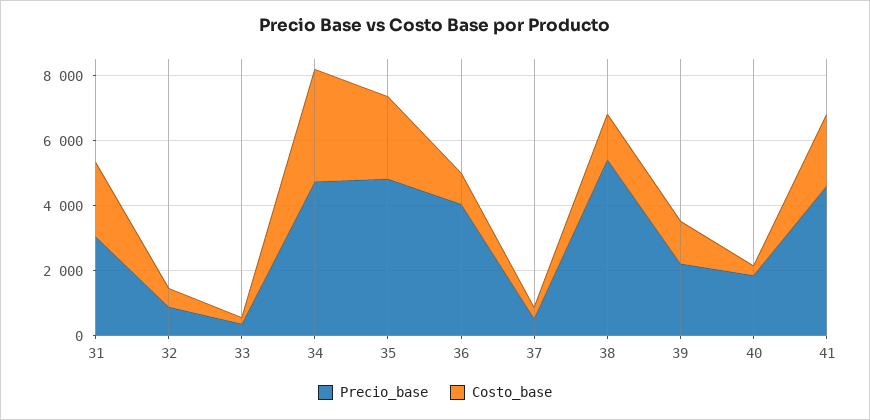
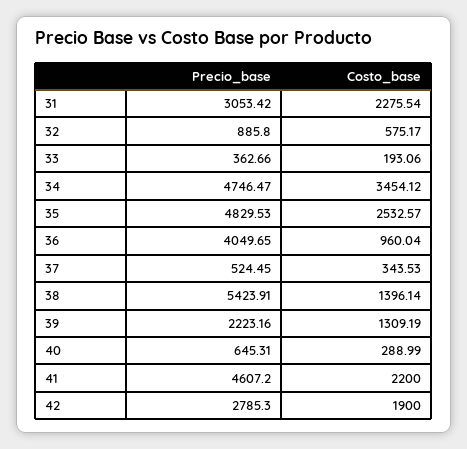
  {
    "Precio_base": {
      "31": 3053.42,
      "32": 885.8,
      "33": 362.66,
      "34": 4746.47,
      "35": 4829.53,
      "36": 4049.65,
      "37": 524.45,
      "38": 5423.91,
      "39": 2223.16,
-     "40": 2000,
+     "40": 645.31,
-     "41": 4607.2
+     "41": 4607.2,
+     "42": 2785.3
    },
    "Costo_base": {
      "31": 2275.54,
      "32": 575.17,
      "33": 193.06,
      "34": 3454.12,
      "35": 2532.57,
      "36": 960.04,
      "37": 343.53,
      "38": 1396.14,
      "39": 1309.19,
      "40": 288.99,
-     "41": 2200
+     "41": 2200,
+     "42": 1900
    }
  }

